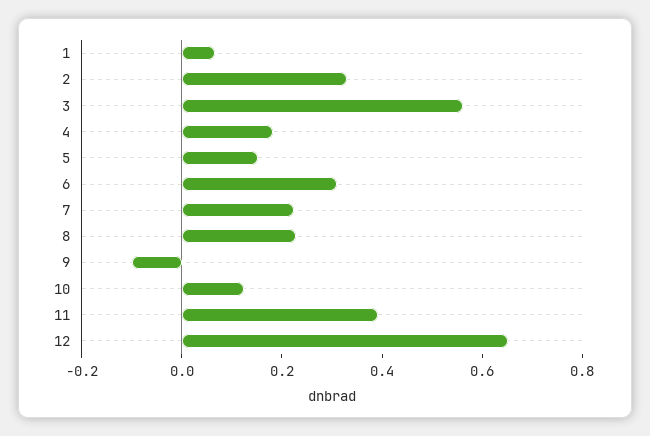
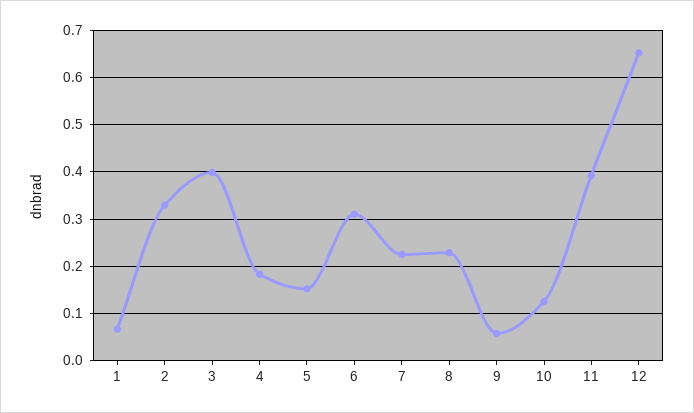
  {
    "1": 0.06,
    "2": 0.32,
-   "3": 0.55,
+   "3": 0.4,
    "4": 0.18,
    "5": 0.16,
    "6": 0.32,
    "7": 0.22,
    "8": 0.22,
-   "9": -0.1,
+   "9": 0.06,
    "10": 0.12,
    "11": 0.4,
    "12": 0.66
  }

